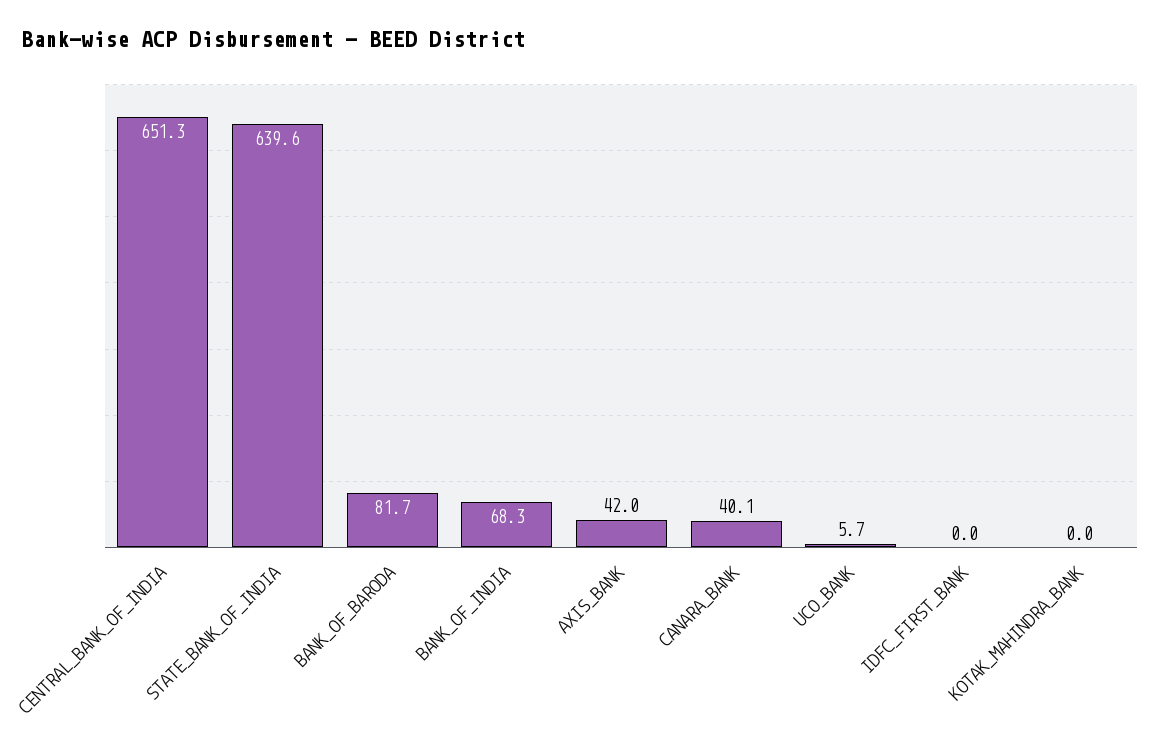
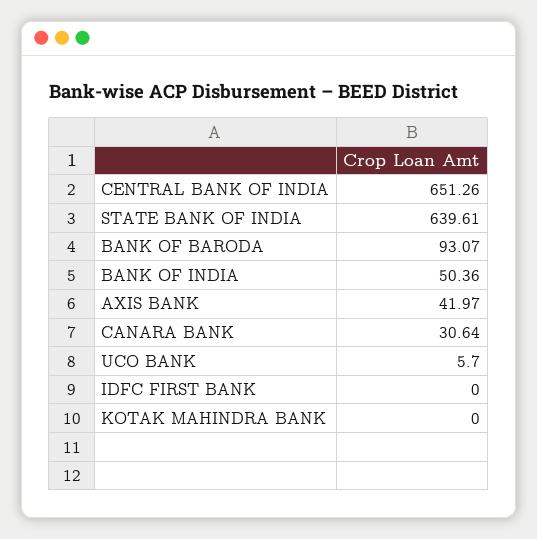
  {
    "CENTRAL_BANK_OF_INDIA": 651.26,
    "STATE_BANK_OF_INDIA": 639.61,
-   "BANK_OF_BARODA": 81.7,
+   "BANK_OF_BARODA": 93.07,
-   "BANK_OF_INDIA": 68.3,
+   "BANK_OF_INDIA": 50.36,
    "AXIS_BANK": 41.97,
-   "CANARA_BANK": 40.1,
+   "CANARA_BANK": 30.64,
    "UCO_BANK": 5.7,
    "IDFC_FIRST_BANK": 0,
    "KOTAK_MAHINDRA_BANK": 0
  }

